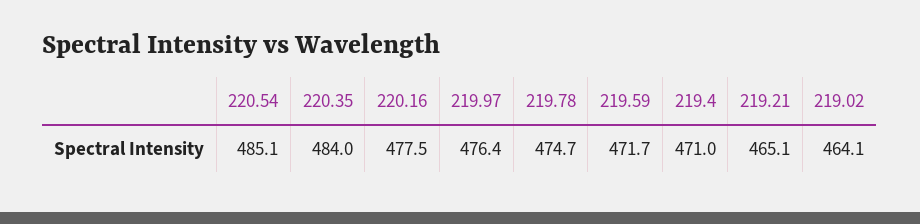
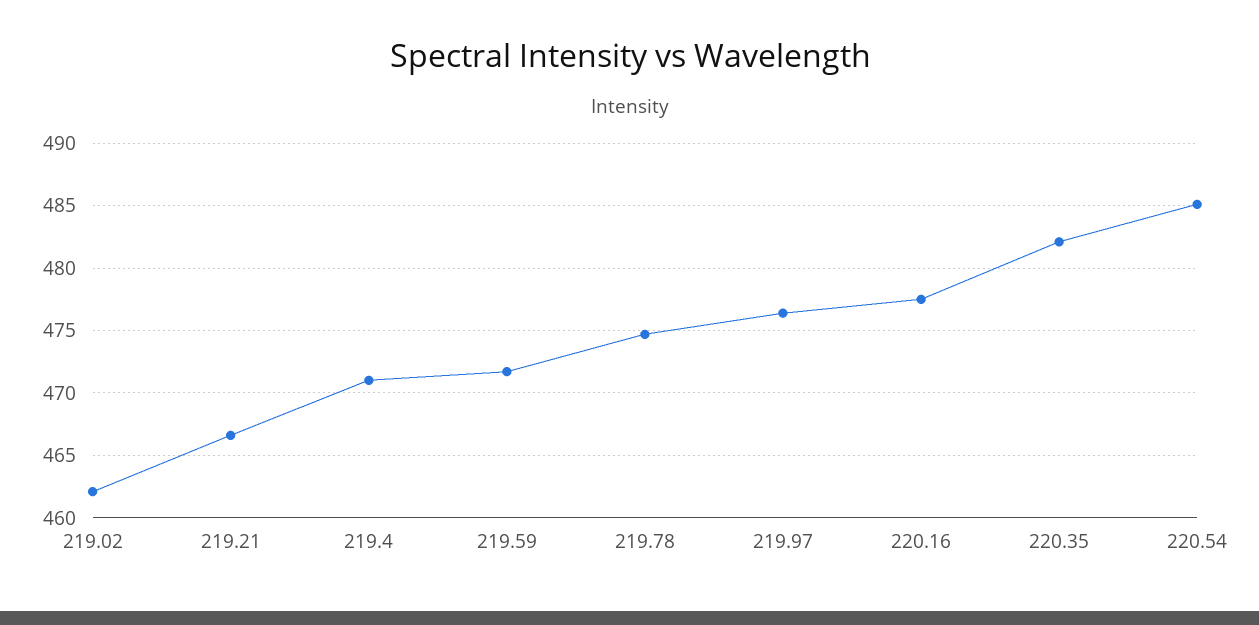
  {
    "220.54": 485.1,
-   "220.35": 484,
+   "220.35": 482,
    "220.16": 477.5,
    "219.97": 476.4,
    "219.78": 474.7,
    "219.59": 471.7,
    "219.4": 471,
-   "219.21": 465.1,
+   "219.21": 466.5,
-   "219.02": 464.1
+   "219.02": 462
  }

